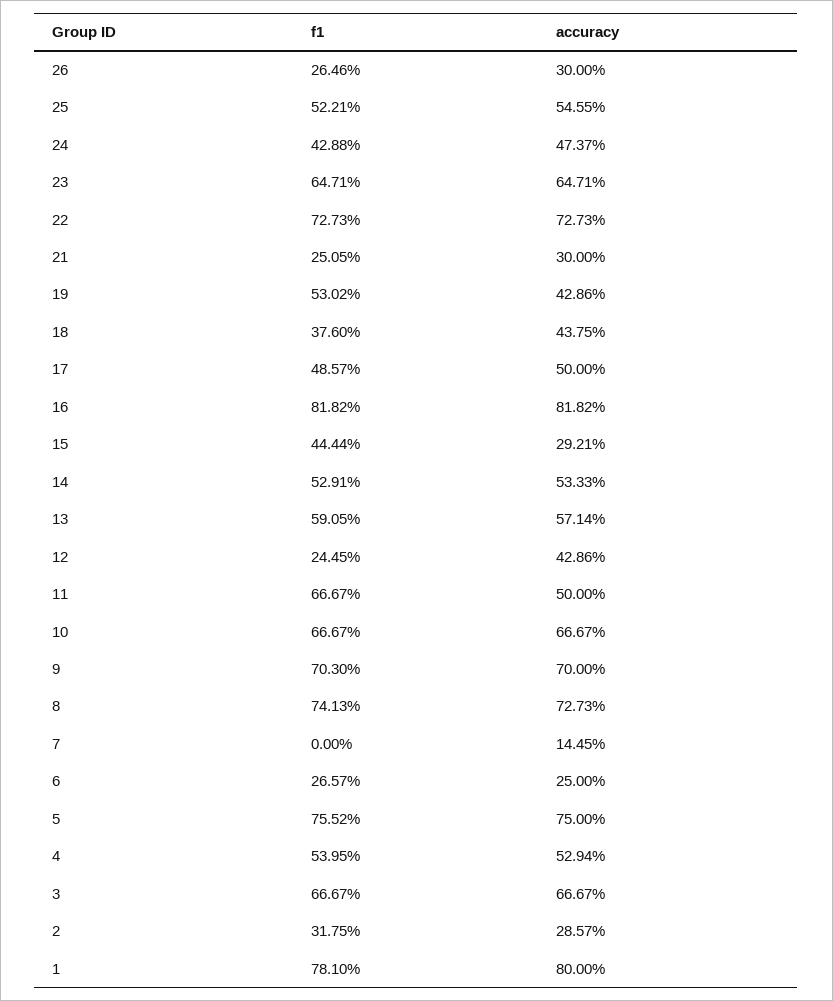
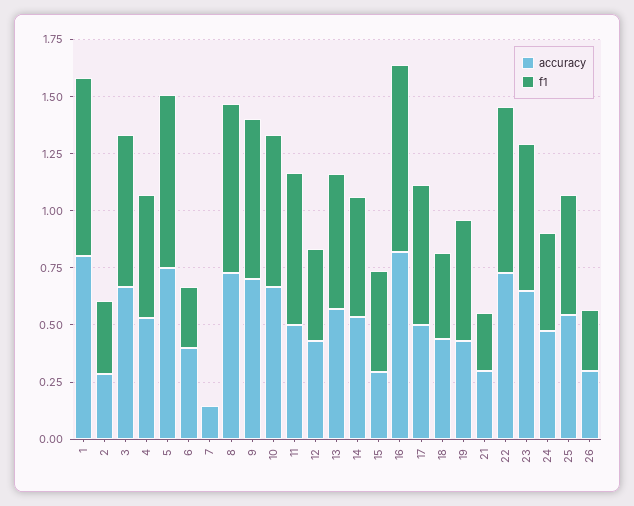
  {
    "f1": {
      "26": 0.2646,
      "25": 0.5221,
      "24": 0.4288,
      "23": 0.6471,
      "22": 0.7273,
      "21": 0.2505,
      "19": 0.5302,
      "18": 0.376,
-     "17": 0.4857,
+     "17": 0.6,
      "16": 0.8182,
      "15": 0.4444,
      "14": 0.5291,
      "13": 0.5905,
-     "12": 0.2445,
+     "12": 0.4,
      "11": 0.6667,
      "10": 0.6667,
      "9": 0.703,
      "8": 0.7413,
      "7": 0,
      "6": 0.2657,
      "5": 0.7552,
      "4": 0.5395,
      "3": 0.6667,
      "2": 0.3175,
      "1": 0.781
    },
    "accuracy": {
      "26": 0.3,
      "25": 0.5455,
      "24": 0.4737,
      "23": 0.6471,
      "22": 0.7273,
      "21": 0.3,
      "19": 0.4286,
      "18": 0.4375,
      "17": 0.5,
      "16": 0.8182,
      "15": 0.2921,
      "14": 0.5333,
      "13": 0.5714,
      "12": 0.4286,
      "11": 0.5,
      "10": 0.6667,
      "9": 0.7,
      "8": 0.7273,
      "7": 0.1445,
-     "6": 0.25,
+     "6": 0.4,
      "5": 0.75,
      "4": 0.5294,
      "3": 0.6667,
      "2": 0.2857,
      "1": 0.8
    }
  }

